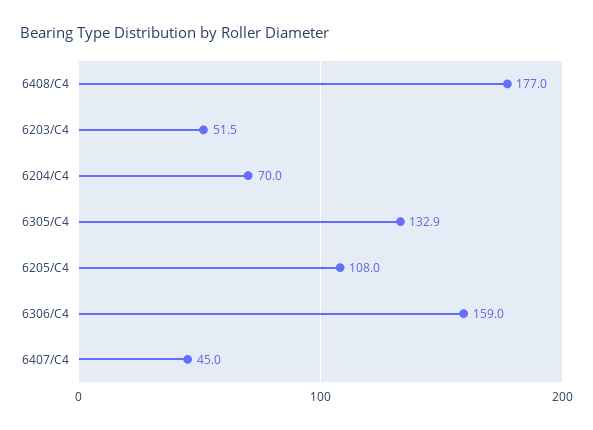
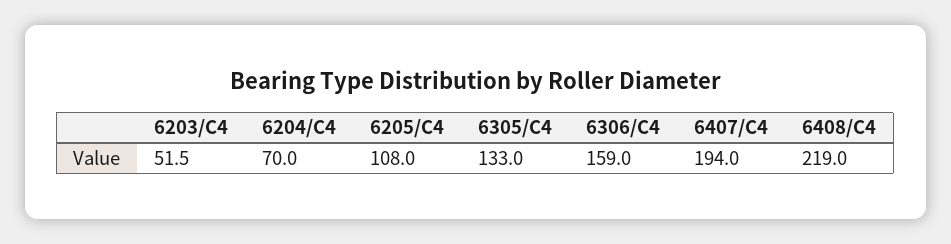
  {
-   "6408/C4": 177,
+   "6408/C4": 219,
    "6203/C4": 51.5,
    "6204/C4": 70,
-   "6305/C4": 132.9,
+   "6305/C4": 133,
    "6205/C4": 108,
    "6306/C4": 159,
-   "6407/C4": 45
+   "6407/C4": 194
  }

